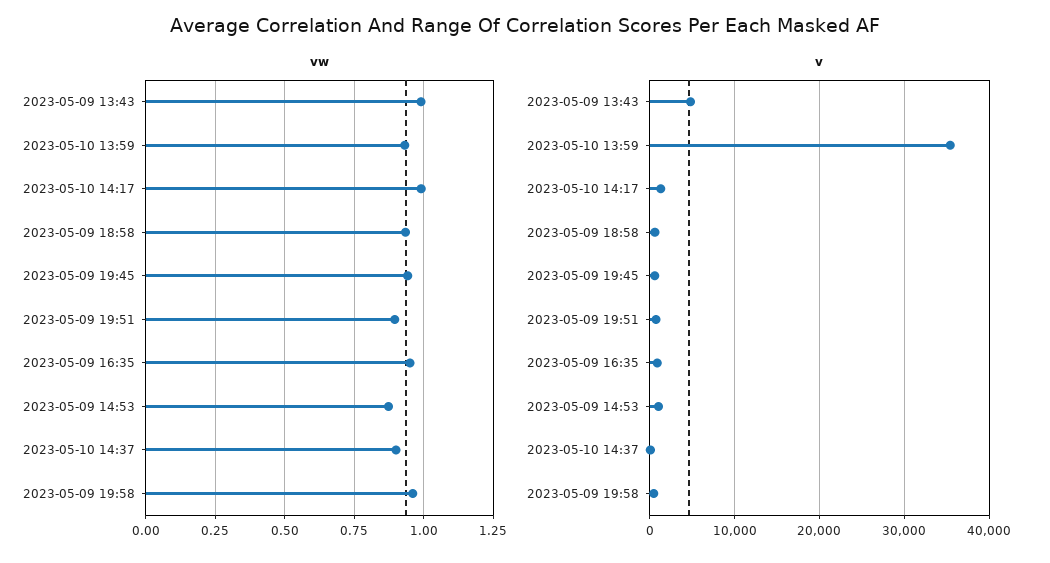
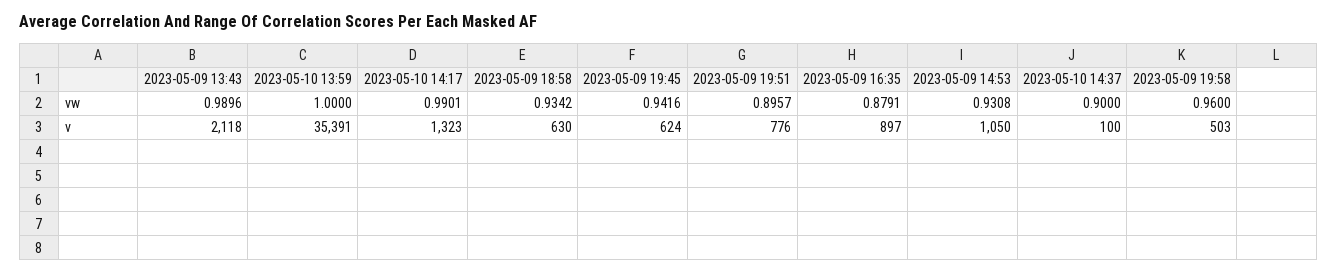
  {
    "vw": {
      "2023-05-09 13:43": 0.9896,
-     "2023-05-10 13:59": 0.925,
+     "2023-05-10 13:59": 1,
      "2023-05-10 14:17": 0.9901,
      "2023-05-09 18:58": 0.9342,
      "2023-05-09 19:45": 0.9416,
      "2023-05-09 19:51": 0.8957,
-     "2023-05-09 16:35": 0.95,
+     "2023-05-09 16:35": 0.8791,
-     "2023-05-09 14:53": 0.875,
+     "2023-05-09 14:53": 0.9308,
      "2023-05-10 14:37": 0.9,
      "2023-05-09 19:58": 0.96
    },
    "v": {
-     "2023-05-09 13:43": 5000,
+     "2023-05-09 13:43": 2118,
      "2023-05-10 13:59": 35391,
      "2023-05-10 14:17": 1323,
      "2023-05-09 18:58": 630,
      "2023-05-09 19:45": 624,
      "2023-05-09 19:51": 776,
      "2023-05-09 16:35": 897,
      "2023-05-09 14:53": 1050,
      "2023-05-10 14:37": 100,
      "2023-05-09 19:58": 503
    }
  }

